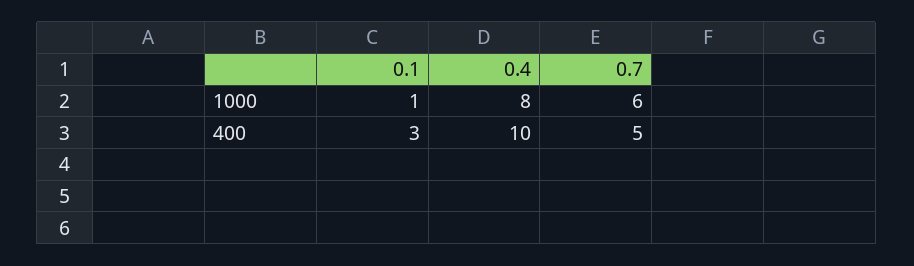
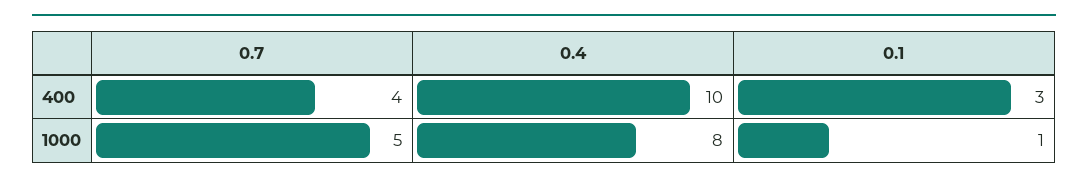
  {
    "0.1": {
      "1000": 1,
      "400": 3
    },
    "0.4": {
      "1000": 8,
      "400": 10
    },
    "0.7": {
-     "1000": 6,
+     "1000": 5,
-     "400": 5
+     "400": 4
    }
  }

